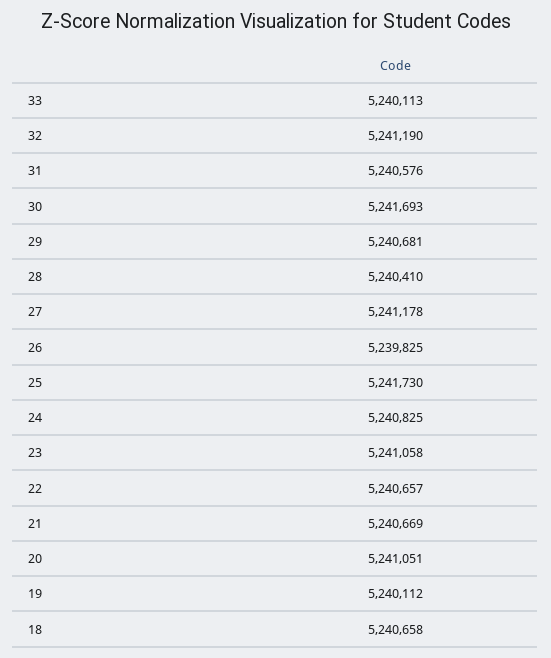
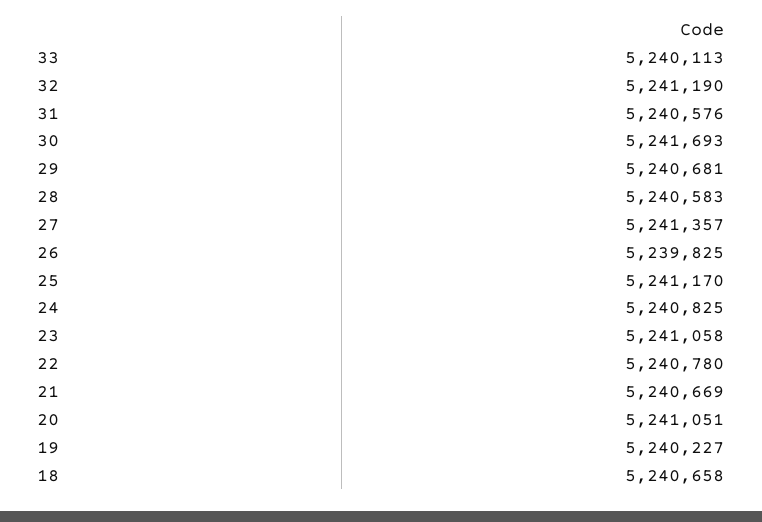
  {
    "33": 5240113,
    "32": 5241190,
    "31": 5240576,
    "30": 5241693,
    "29": 5240681,
-   "28": 5240410,
+   "28": 5240583,
-   "27": 5241178,
+   "27": 5241357,
    "26": 5239825,
-   "25": 5241730,
+   "25": 5241170,
    "24": 5240825,
    "23": 5241058,
-   "22": 5240657,
+   "22": 5240780,
    "21": 5240669,
    "20": 5241051,
-   "19": 5240112,
+   "19": 5240227,
    "18": 5240658
  }

